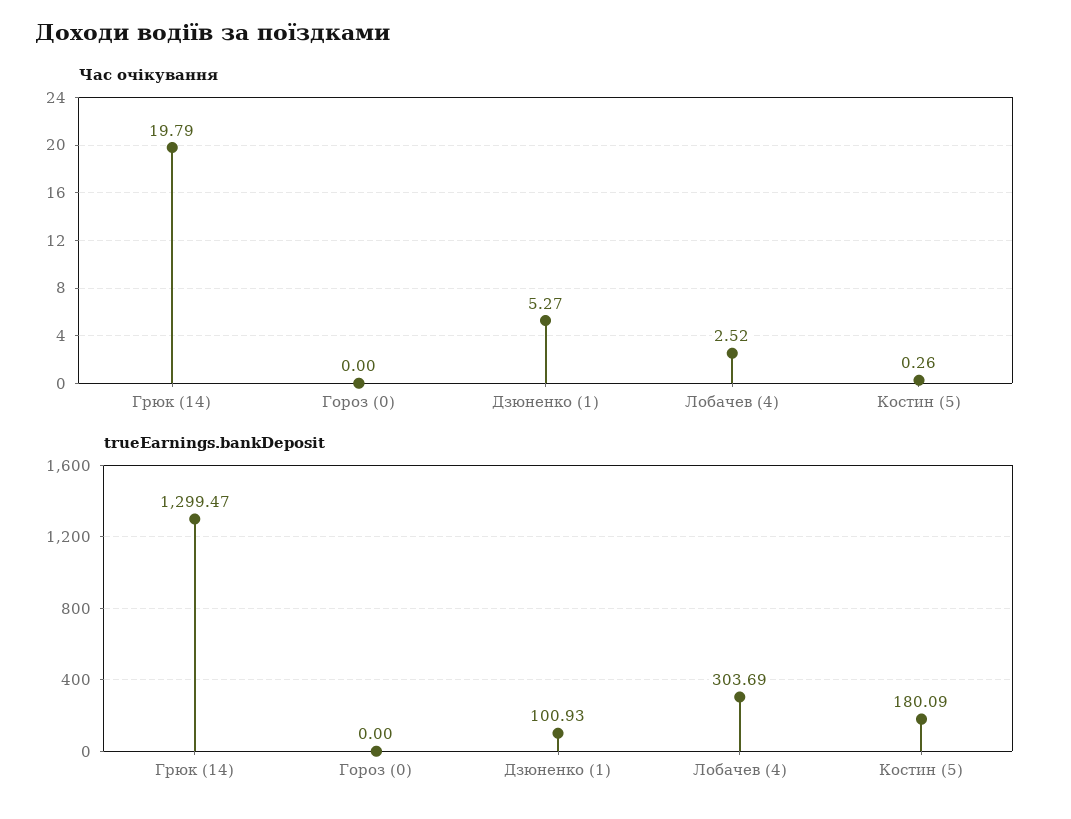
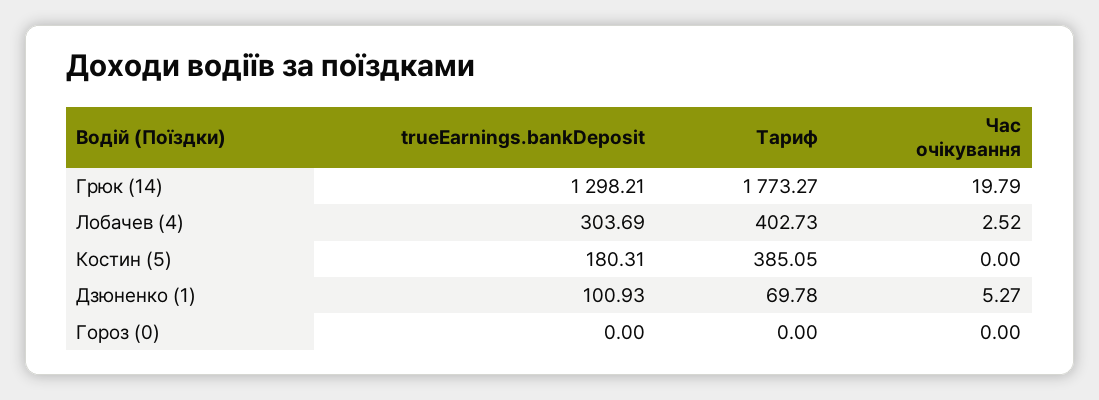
  {
    "Час очікування": {
      "Грюк (14)": 19.79,
      "Гороз (0)": 0,
      "Дзюненко (1)": 5.27,
      "Лобачев (4)": 2.52,
-     "Костин (5)": 0.26
+     "Костин (5)": 0
    },
    "trueEarnings.bankDeposit": {
-     "Грюк (14)": 1299.47,
+     "Грюк (14)": 1298.21,
      "Гороз (0)": 0,
      "Дзюненко (1)": 100.93,
      "Лобачев (4)": 303.69,
-     "Костин (5)": 180.09
+     "Костин (5)": 180.31
-   }
+   },
+   "Тариф": {
+     "Грюк (14)": 1773.27,
+     "Лобачев (4)": 402.73,
+     "Костин (5)": 385.05,
+     "Дзюненко (1)": 69.78,
+     "Гороз (0)": 0
+   }
  }

